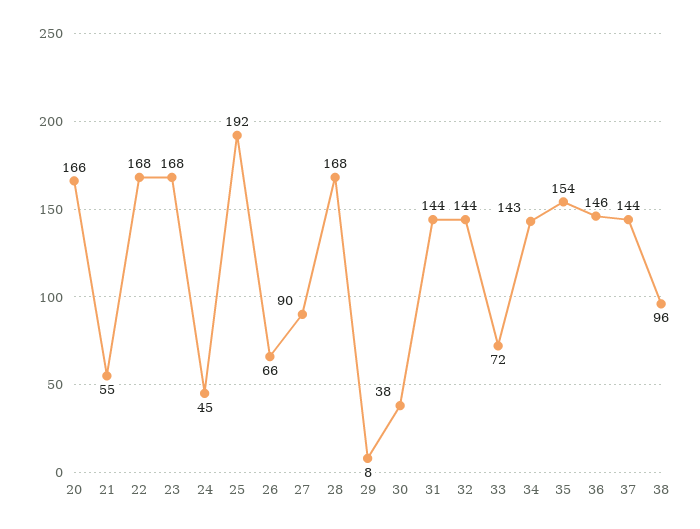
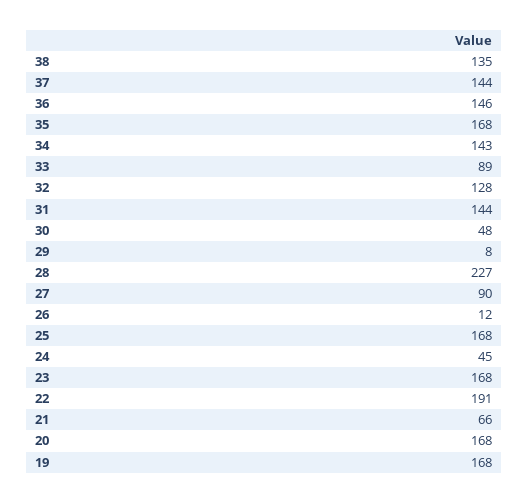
  {
-   "20": 166,
+   "20": 168,
-   "21": 55,
+   "21": 66,
-   "22": 168,
+   "22": 191,
    "23": 168,
    "24": 45,
-   "25": 192,
+   "25": 168,
-   "26": 66,
+   "26": 12,
    "27": 90,
-   "28": 168,
+   "28": 227,
    "29": 8,
-   "30": 38,
+   "30": 48,
    "31": 144,
-   "32": 144,
+   "32": 128,
-   "33": 72,
+   "33": 89,
    "34": 143,
-   "35": 154,
+   "35": 168,
    "36": 146,
    "37": 144,
-   "38": 96
+   "38": 135,
+   "19": 168
  }

